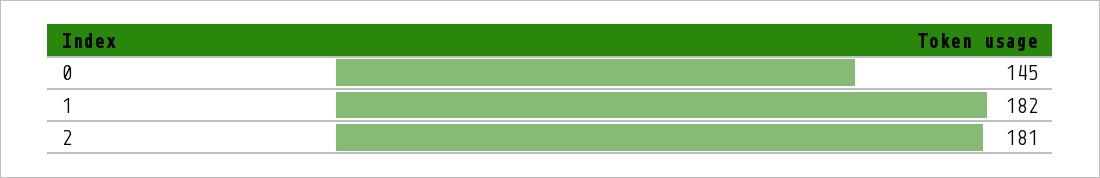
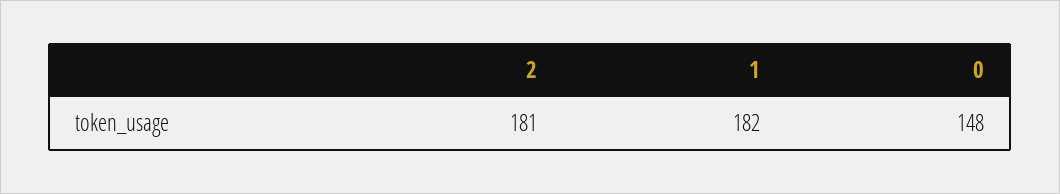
  {
-   "0": 145,
+   "0": 148,
    "1": 182,
    "2": 181
  }

